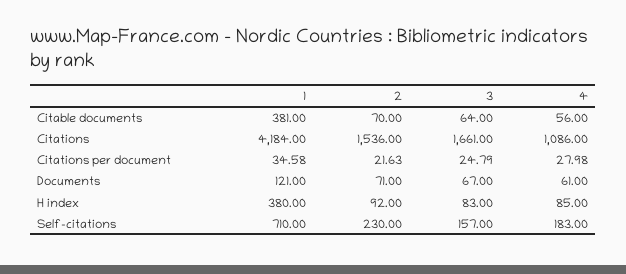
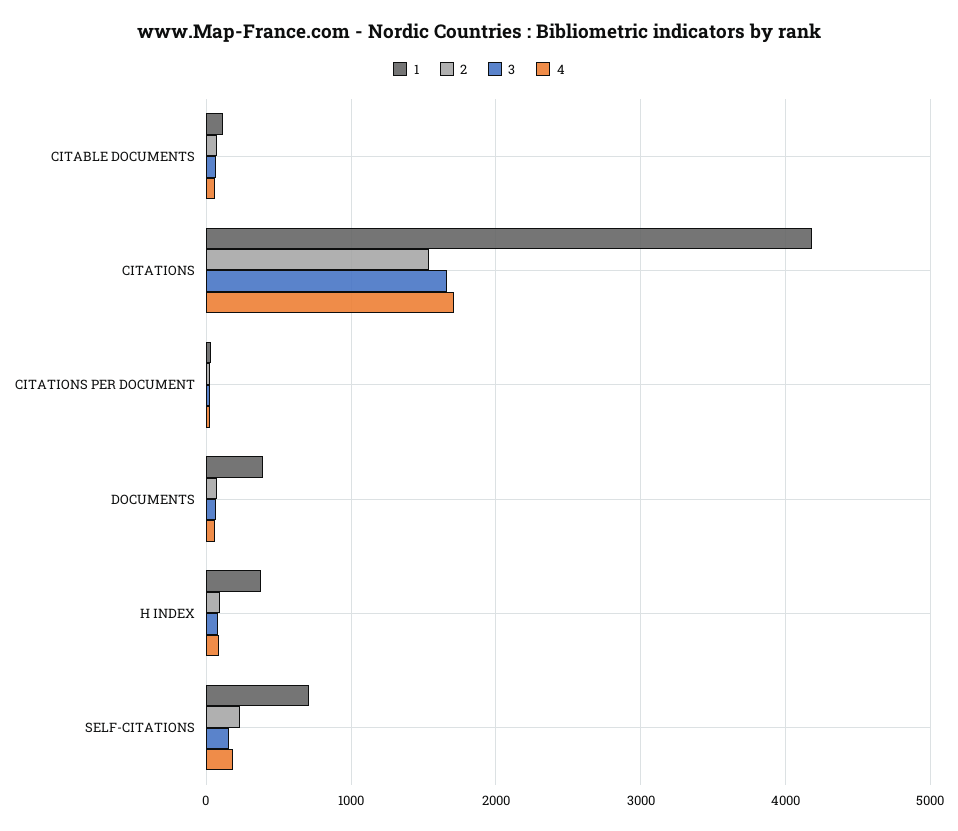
  {
    "1": {
-     "Citable documents": 381,
+     "Citable documents": 100,
      "Citations": 4184,
      "Citations per document": 34.58,
-     "Documents": 121,
+     "Documents": 400,
      "H index": 380,
      "Self-citations": 710
    },
    "2": {
      "Citable documents": 70,
      "Citations": 1536,
      "Citations per document": 21.63,
      "Documents": 71,
      "H index": 92,
      "Self-citations": 230
    },
    "3": {
      "Citable documents": 64,
      "Citations": 1661,
      "Citations per document": 24.79,
      "Documents": 67,
      "H index": 83,
      "Self-citations": 157
    },
    "4": {
      "Citable documents": 56,
-     "Citations": 1086,
+     "Citations": 1700,
      "Citations per document": 27.98,
      "Documents": 61,
      "H index": 85,
      "Self-citations": 183
    }
  }

